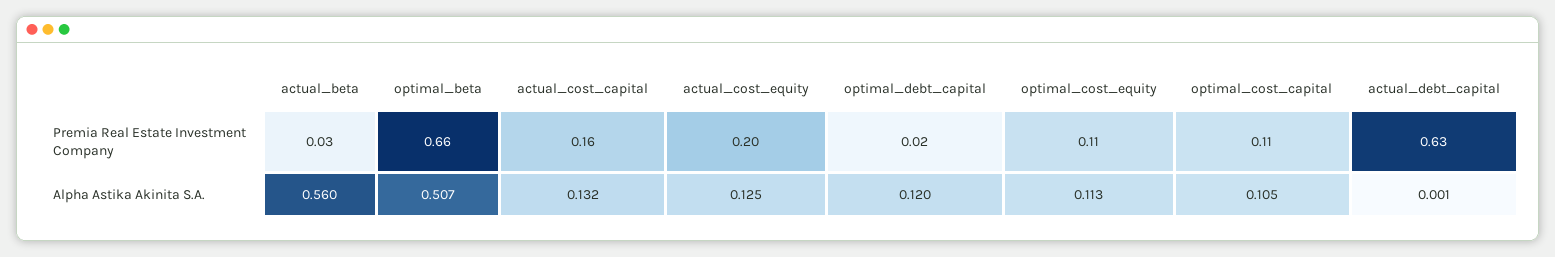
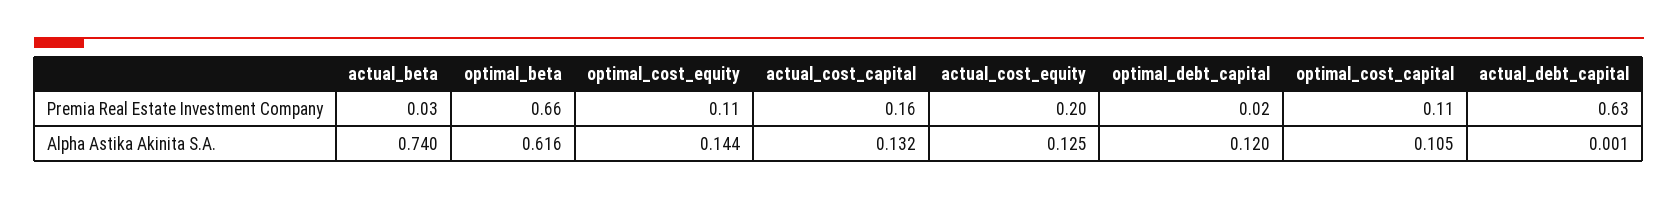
  {
    "actual_beta": {
      "Premia Real Estate Investment Company": 0.03,
-     "Alpha Astika Akinita S.A.": 0.56
+     "Alpha Astika Akinita S.A.": 0.74
    },
    "optimal_beta": {
      "Premia Real Estate Investment Company": 0.66,
-     "Alpha Astika Akinita S.A.": 0.507
+     "Alpha Astika Akinita S.A.": 0.616
    },
    "actual_cost_capital": {
      "Premia Real Estate Investment Company": 0.16,
      "Alpha Astika Akinita S.A.": 0.132
    },
    "actual_cost_equity": {
      "Premia Real Estate Investment Company": 0.2,
      "Alpha Astika Akinita S.A.": 0.125
    },
    "optimal_debt_capital": {
      "Premia Real Estate Investment Company": 0.02,
      "Alpha Astika Akinita S.A.": 0.12
    },
    "optimal_cost_equity": {
      "Premia Real Estate Investment Company": 0.11,
-     "Alpha Astika Akinita S.A.": 0.113
+     "Alpha Astika Akinita S.A.": 0.144
    },
    "optimal_cost_capital": {
      "Premia Real Estate Investment Company": 0.11,
      "Alpha Astika Akinita S.A.": 0.105
    },
    "actual_debt_capital": {
      "Premia Real Estate Investment Company": 0.63,
      "Alpha Astika Akinita S.A.": 0.001
    }
  }

